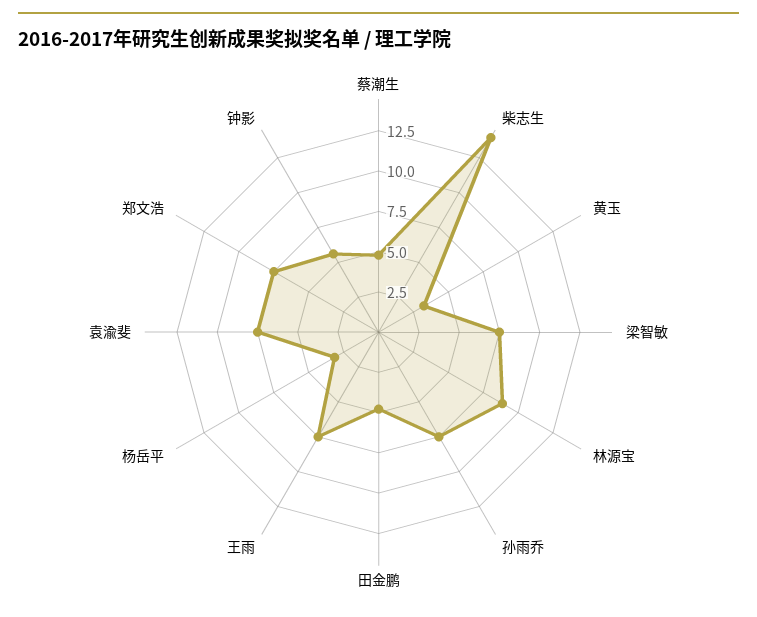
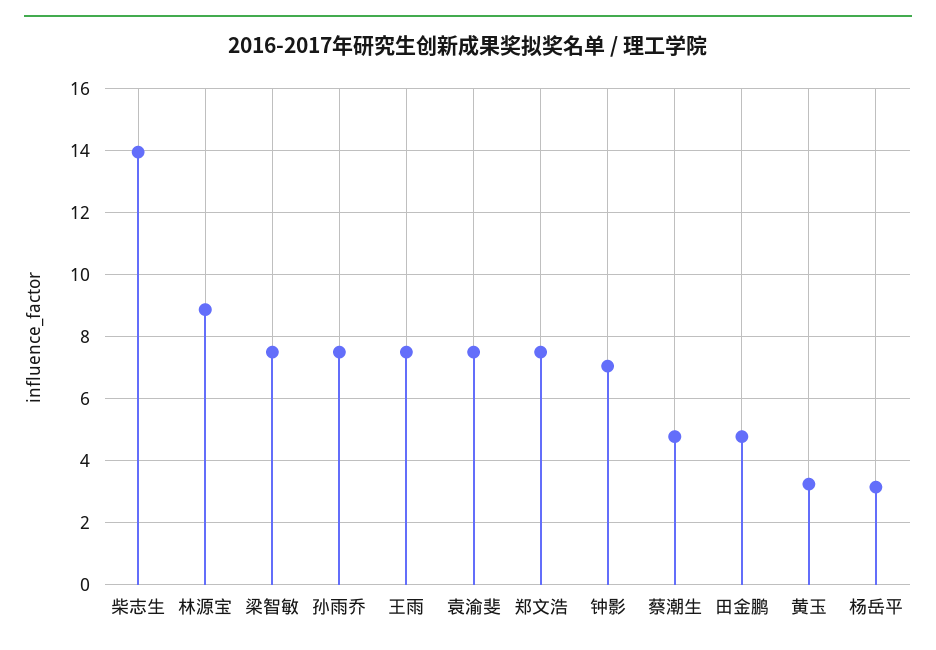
  {
    "蔡潮生": 4.8,
    "柴志生": 14,
    "黄玉": 3.2,
    "梁智敏": 7.6,
    "林源宝": 8.8,
    "孙雨乔": 7.6,
    "田金鹏": 4.8,
    "王雨": 7.6,
    "杨岳平": 3.2,
    "袁渝斐": 7.6,
    "郑文浩": 7.6,
-   "钟影": 5.5
+   "钟影": 7
  }

